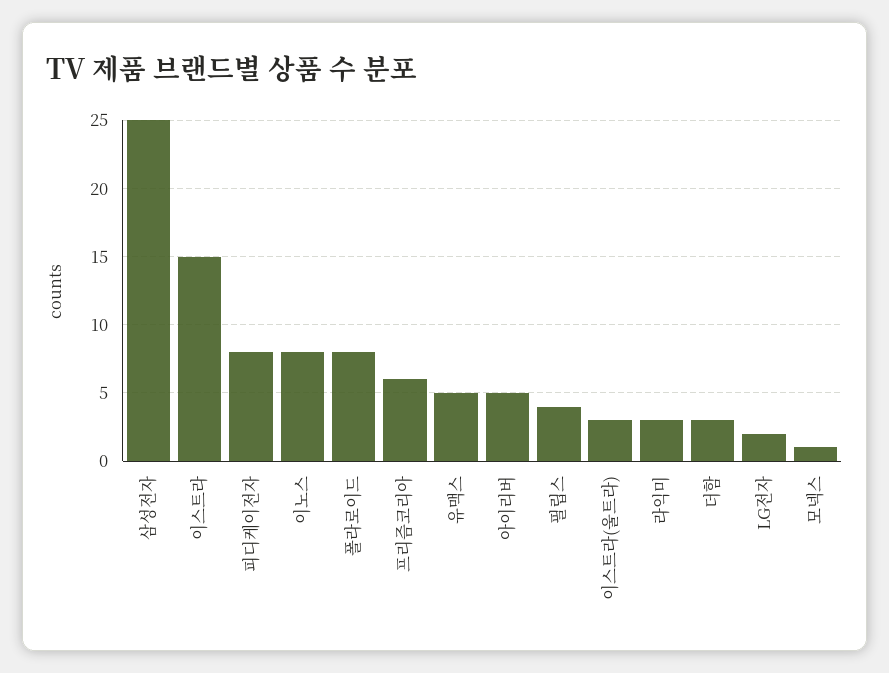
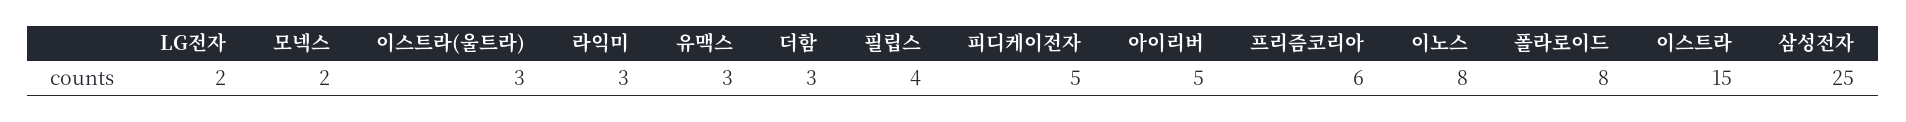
  {
    "삼성전자": 25,
    "이스트라": 15,
-   "피디케이전자": 8,
+   "피디케이전자": 5,
    "이노스": 8,
    "폴라로이드": 8,
    "프리즘코리아": 6,
-   "유맥스": 5,
+   "유맥스": 3,
    "아이리버": 5,
    "필립스": 4,
    "이스트라(울트라)": 3,
    "라익미": 3,
    "더함": 3,
    "LG전자": 2,
-   "모넥스": 1
+   "모넥스": 2
  }

